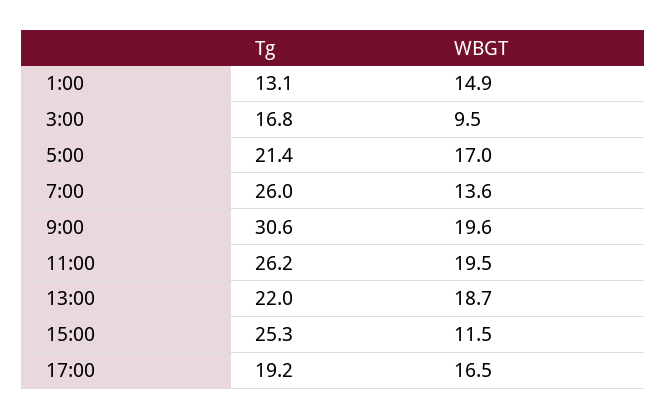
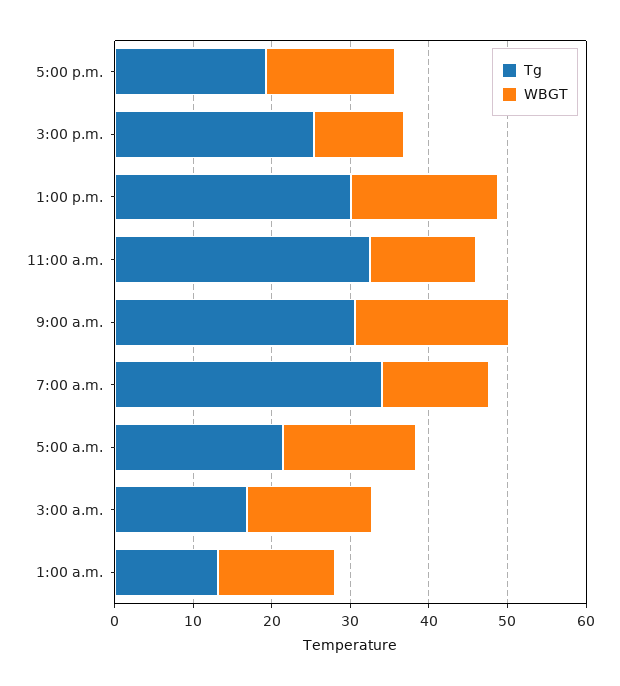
  {
    "Tg": {
      "1:00": 13.1,
      "3:00": 16.8,
      "5:00": 21.4,
-     "7:00": 26,
+     "7:00": 34,
      "9:00": 30.6,
-     "11:00": 26.2,
+     "11:00": 32,
-     "13:00": 22,
+     "13:00": 30,
      "15:00": 25.3,
      "17:00": 19.2
    },
    "WBGT": {
      "1:00": 14.9,
-     "3:00": 9.5,
+     "3:00": 16,
      "5:00": 17,
      "7:00": 13.6,
      "9:00": 19.6,
-     "11:00": 19.5,
+     "11:00": 14,
      "13:00": 18.7,
      "15:00": 11.5,
      "17:00": 16.5
    }
  }

